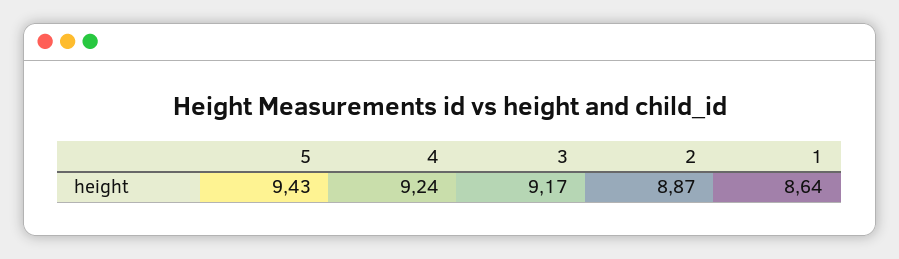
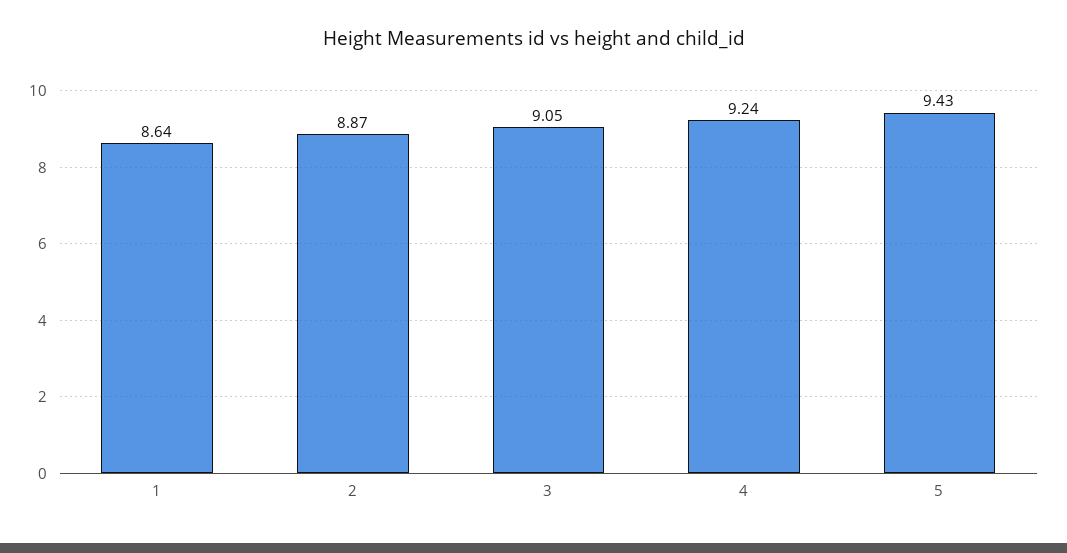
  {
    "5": 9.43,
    "4": 9.24,
-   "3": 9.17,
+   "3": 9.05,
    "2": 8.87,
    "1": 8.64
  }

